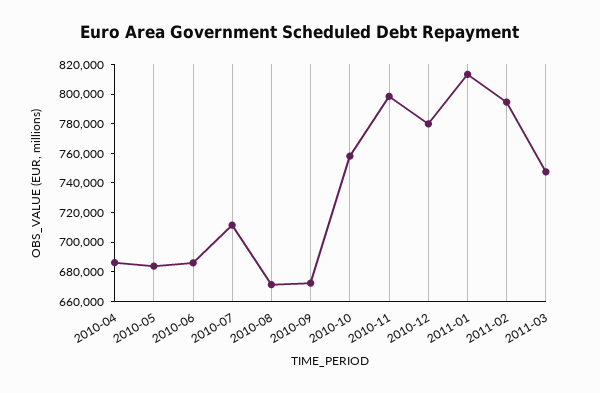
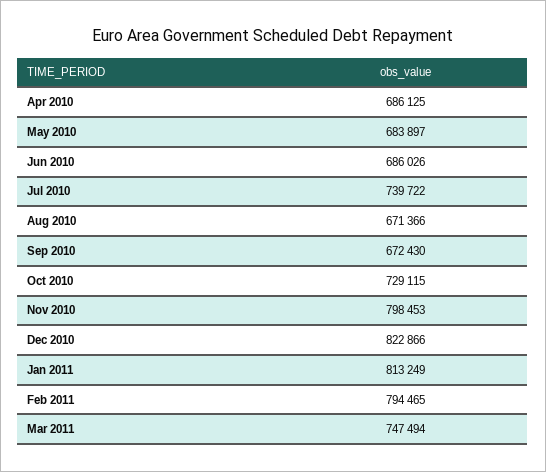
  {
    "2010-04": 686125,
    "2010-05": 683897,
    "2010-06": 686026,
-   "2010-07": 710000,
+   "2010-07": 739722,
    "2010-08": 671366,
    "2010-09": 672430,
-   "2010-10": 760000,
+   "2010-10": 729115,
    "2010-11": 798453,
-   "2010-12": 780000,
+   "2010-12": 822866,
    "2011-01": 813249,
    "2011-02": 794465,
    "2011-03": 747494
  }

